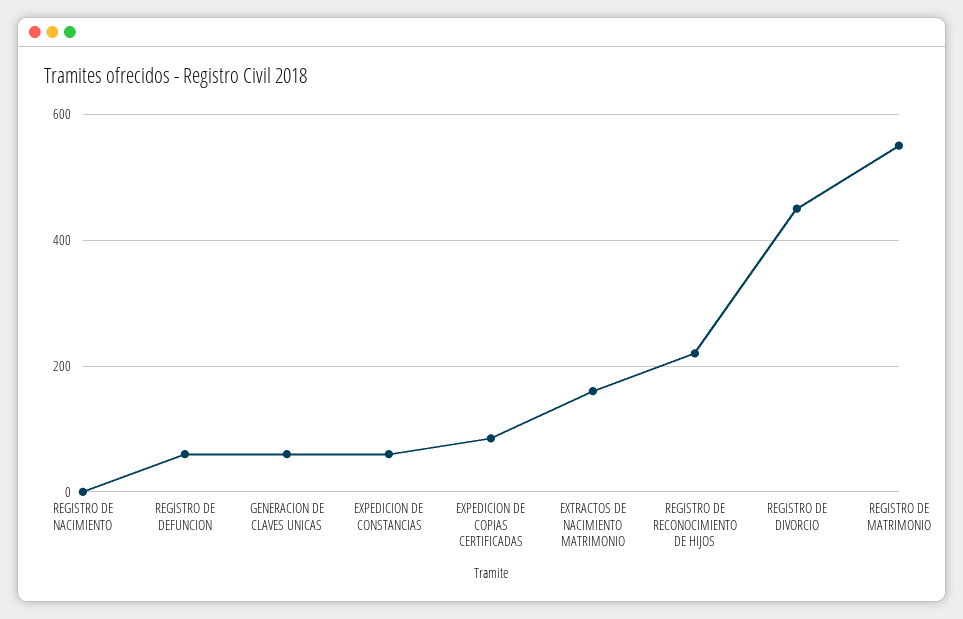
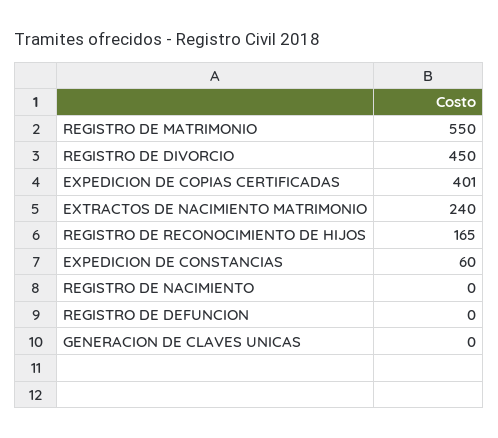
  {
    "REGISTRO DE NACIMIENTO": 0,
-   "REGISTRO DE DEFUNCION": 60,
+   "REGISTRO DE DEFUNCION": 0,
-   "GENERACION DE CLAVES UNICAS": 60,
+   "GENERACION DE CLAVES UNICAS": 0,
    "EXPEDICION DE CONSTANCIAS": 60,
-   "EXPEDICION DE COPIAS CERTIFICADAS": 80,
+   "EXPEDICION DE COPIAS CERTIFICADAS": 401,
-   "EXTRACTOS DE NACIMIENTO MATRIMONIO": 160,
+   "EXTRACTOS DE NACIMIENTO MATRIMONIO": 240,
-   "REGISTRO DE RECONOCIMIENTO DE HIJOS": 220,
+   "REGISTRO DE RECONOCIMIENTO DE HIJOS": 165,
    "REGISTRO DE DIVORCIO": 450,
    "REGISTRO DE MATRIMONIO": 550
  }

